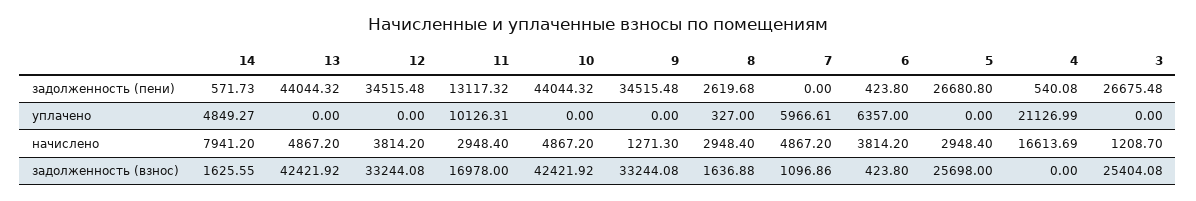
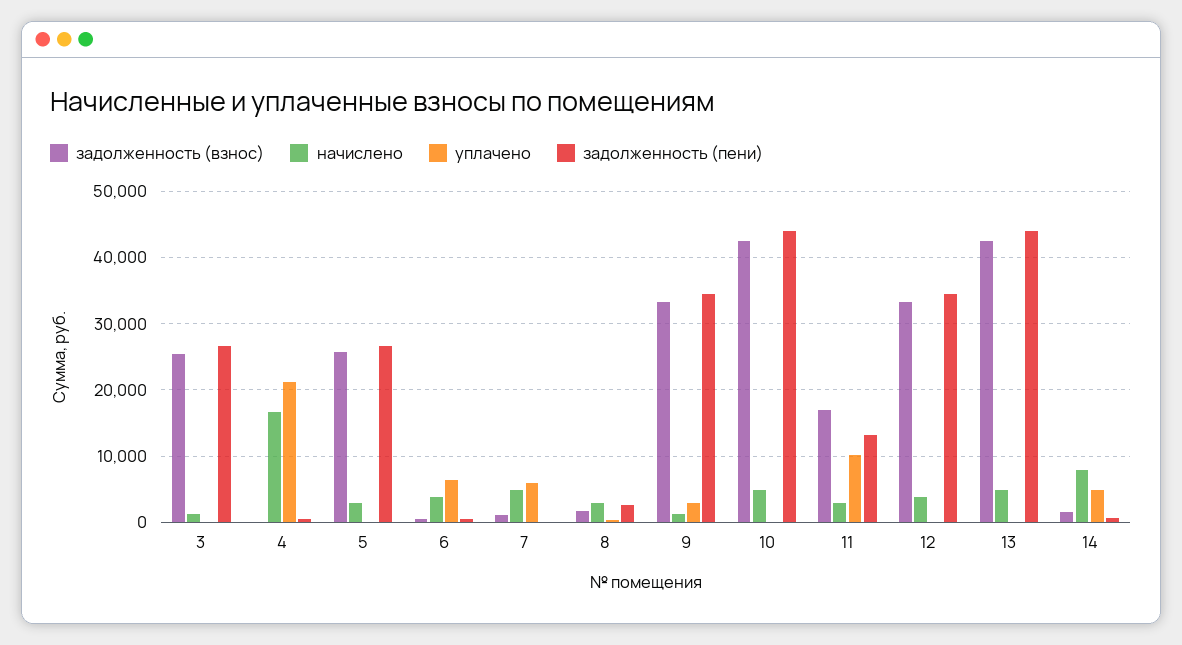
  {
    "задолженность (пени)": {
      "14": 571.73,
      "13": 44044.32,
      "12": 34515.48,
      "11": 13117.32,
      "10": 44044.32,
      "9": 34515.48,
      "8": 2619.68,
      "7": 0,
      "6": 423.8,
      "5": 26680.8,
      "4": 540.08,
      "3": 26675.48
    },
    "уплачено": {
      "14": 4849.27,
      "13": 0,
      "12": 0,
      "11": 10126.31,
      "10": 0,
-     "9": 0,
+     "9": 3000,
      "8": 327,
      "7": 5966.61,
      "6": 6357,
      "5": 0,
      "4": 21126.99,
      "3": 0
    },
    "начислено": {
      "14": 7941.2,
      "13": 4867.2,
      "12": 3814.2,
      "11": 2948.4,
      "10": 4867.2,
      "9": 1271.3,
      "8": 2948.4,
      "7": 4867.2,
      "6": 3814.2,
      "5": 2948.4,
      "4": 16613.69,
      "3": 1208.7
    },
    "задолженность (взнос)": {
      "14": 1625.55,
      "13": 42421.92,
      "12": 33244.08,
      "11": 16978,
      "10": 42421.92,
      "9": 33244.08,
      "8": 1636.88,
      "7": 1096.86,
      "6": 423.8,
      "5": 25698,
      "4": 0,
      "3": 25404.08
    }
  }

